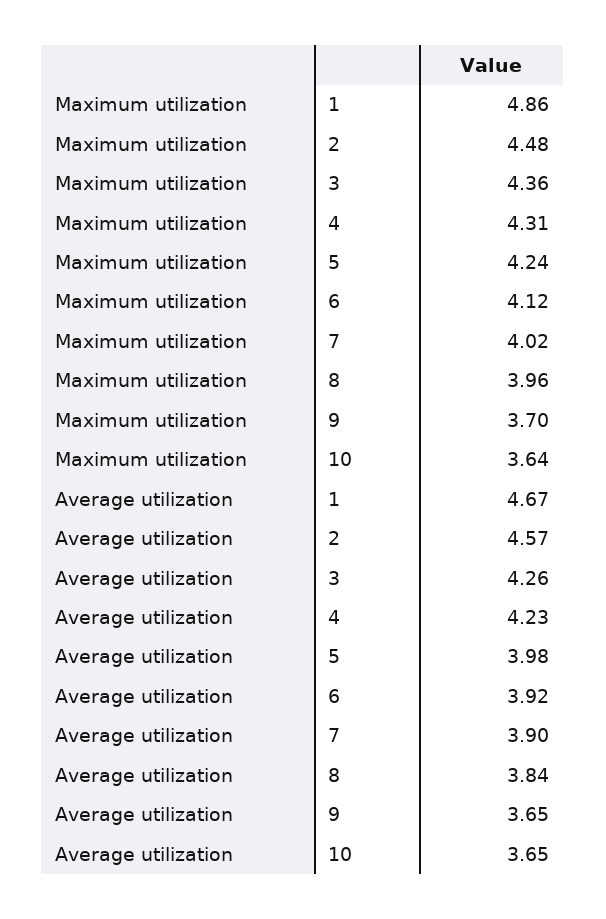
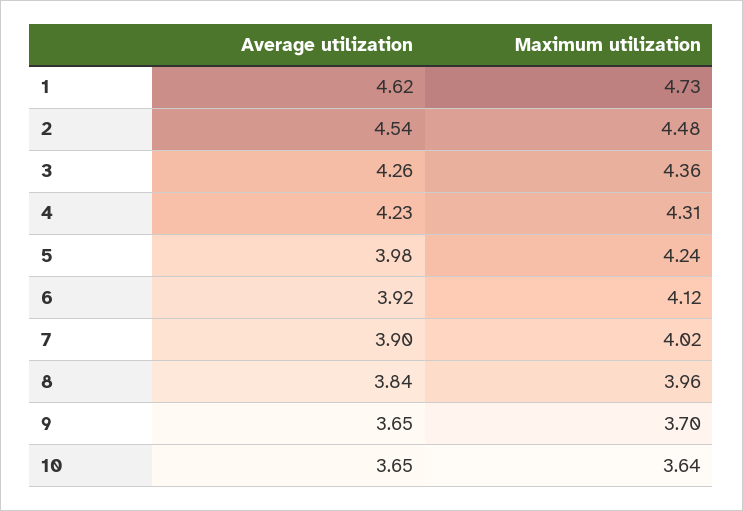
  {
    "Maximum utilization": {
-     "1": 4.86,
+     "1": 4.73,
      "2": 4.48,
      "3": 4.36,
      "4": 4.31,
      "5": 4.24,
      "6": 4.12,
      "7": 4.02,
      "8": 3.96,
      "9": 3.7,
      "10": 3.64
    },
    "Average utilization": {
-     "1": 4.67,
+     "1": 4.62,
-     "2": 4.57,
+     "2": 4.54,
      "3": 4.26,
      "4": 4.23,
      "5": 3.98,
      "6": 3.92,
      "7": 3.9,
      "8": 3.84,
      "9": 3.65,
      "10": 3.65
    }
  }

